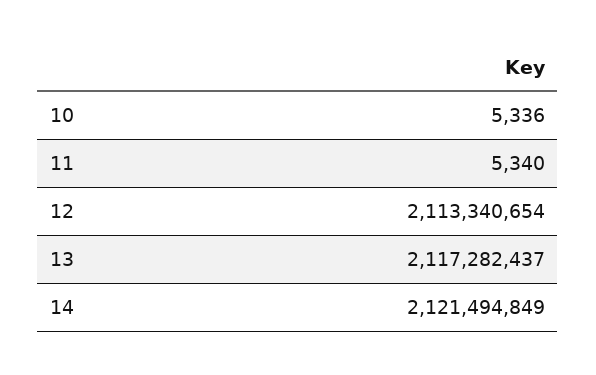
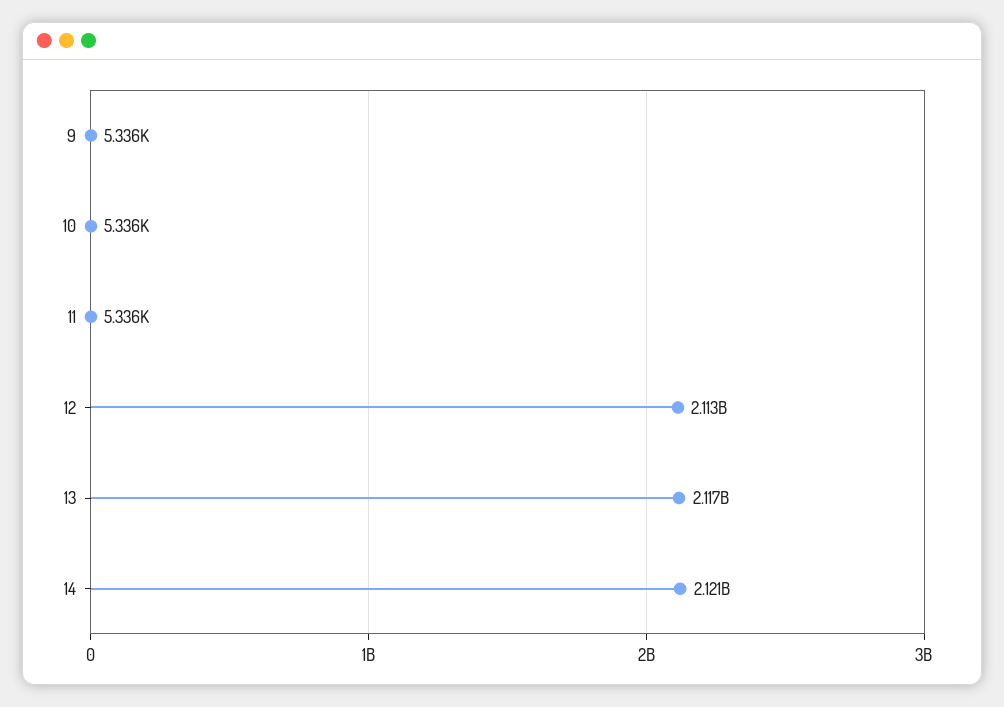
  {
    "10": 5336,
-   "11": 5340,
+   "11": 5336,
    "12": 2113340654,
    "13": 2117282437,
-   "14": 2121494849
+   "14": 2121494849,
+   "9": 5336
  }

